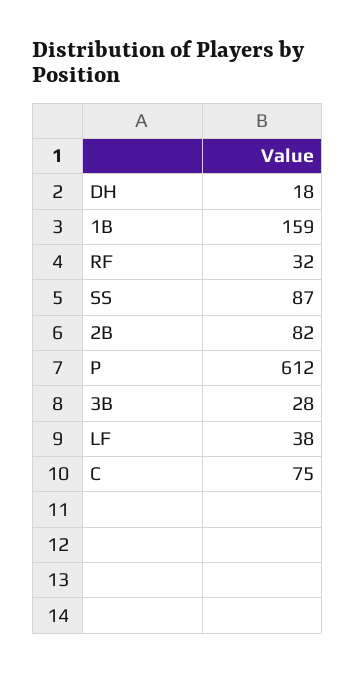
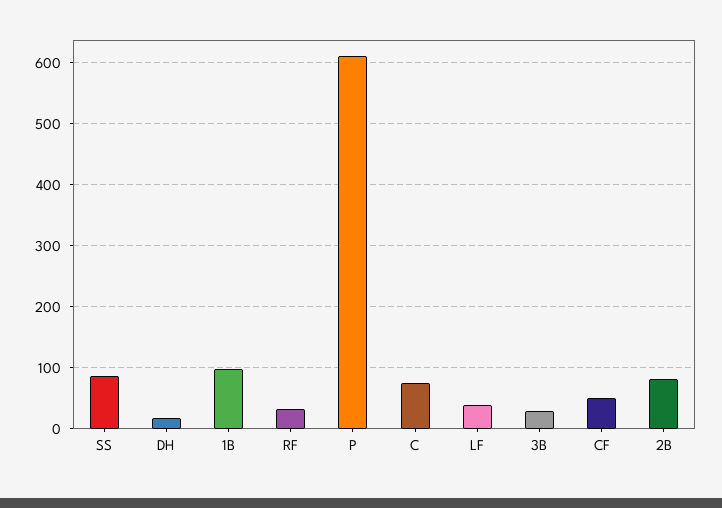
  {
    "DH": 18,
-   "1B": 159,
+   "1B": 100,
    "RF": 32,
    "SS": 87,
    "2B": 82,
    "P": 612,
    "3B": 28,
    "LF": 38,
-   "C": 75
+   "C": 75,
+   "CF": 50
  }

